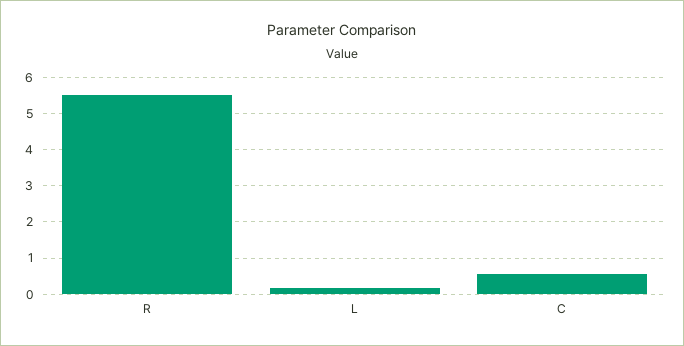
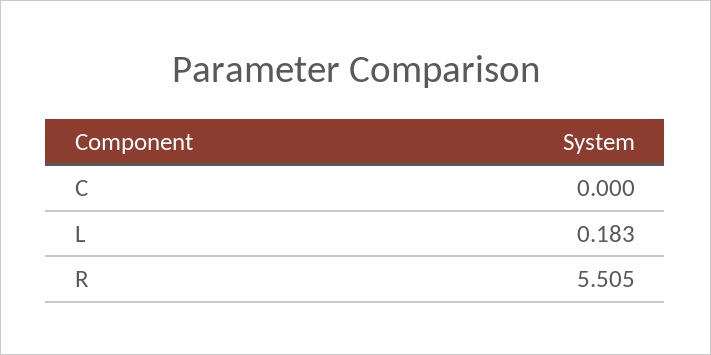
  {
    "R": 5.505,
    "L": 0.183,
-   "C": 0.6
+   "C": 0
  }

